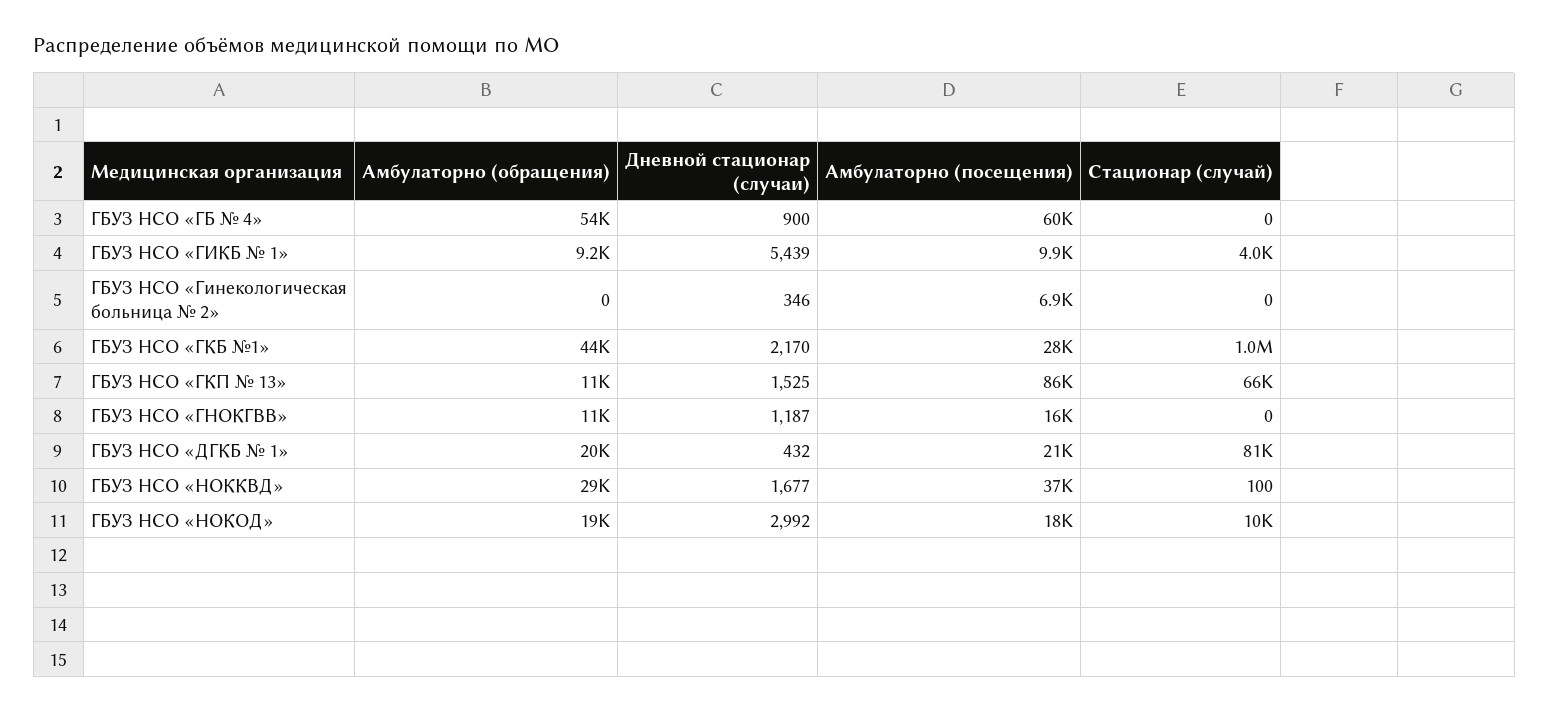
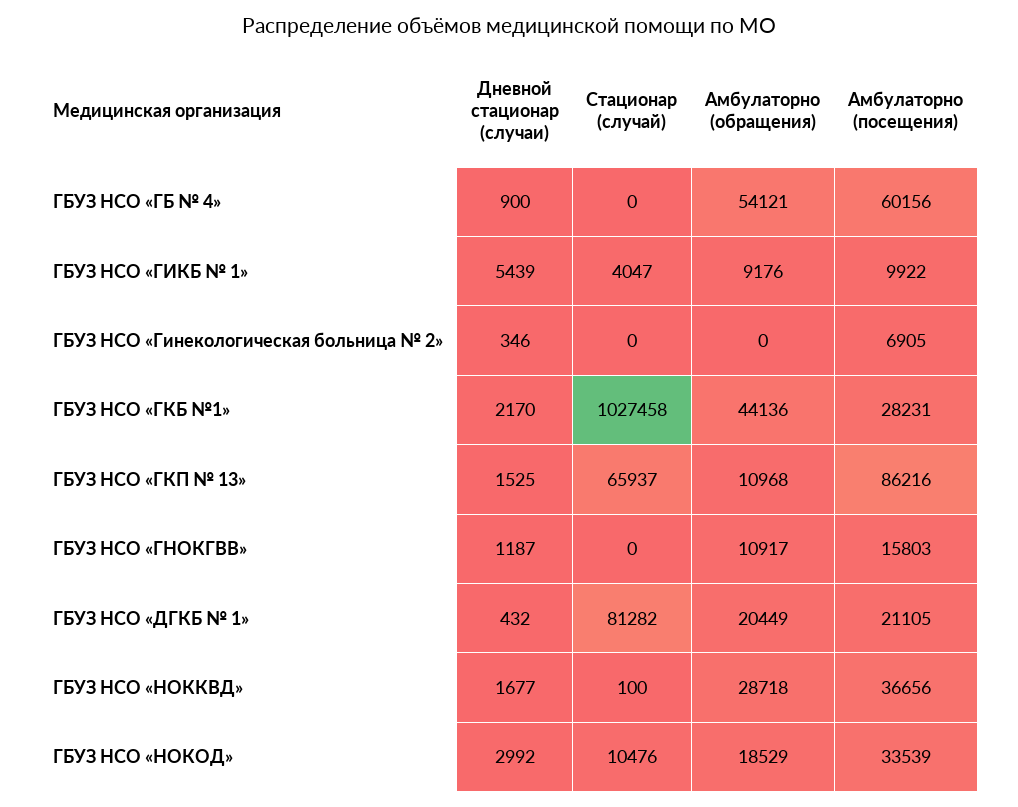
  {
    "Амбулаторно (обращения)": {
      "ГБУЗ НСО «ГБ № 4»": 54121,
      "ГБУЗ НСО «ГИКБ № 1»": 9176,
      "ГБУЗ НСО «Гинекологическая больница № 2»": 0,
      "ГБУЗ НСО «ГКБ №1»": 44136,
      "ГБУЗ НСО «ГКП № 13»": 10968,
      "ГБУЗ НСО «ГНОКГВВ»": 10917,
      "ГБУЗ НСО «ДГКБ № 1»": 20449,
      "ГБУЗ НСО «НОККВД»": 28718,
      "ГБУЗ НСО «НОКОД»": 18529
    },
    "Дневной стационар (случаи)": {
      "ГБУЗ НСО «ГБ № 4»": 900,
      "ГБУЗ НСО «ГИКБ № 1»": 5439,
      "ГБУЗ НСО «Гинекологическая больница № 2»": 346,
      "ГБУЗ НСО «ГКБ №1»": 2170,
      "ГБУЗ НСО «ГКП № 13»": 1525,
      "ГБУЗ НСО «ГНОКГВВ»": 1187,
      "ГБУЗ НСО «ДГКБ № 1»": 432,
      "ГБУЗ НСО «НОККВД»": 1677,
      "ГБУЗ НСО «НОКОД»": 2992
    },
    "Амбулаторно (посещения)": {
      "ГБУЗ НСО «ГБ № 4»": 60156,
      "ГБУЗ НСО «ГИКБ № 1»": 9922,
      "ГБУЗ НСО «Гинекологическая больница № 2»": 6905,
      "ГБУЗ НСО «ГКБ №1»": 28231,
      "ГБУЗ НСО «ГКП № 13»": 86216,
      "ГБУЗ НСО «ГНОКГВВ»": 15803,
      "ГБУЗ НСО «ДГКБ № 1»": 21105,
      "ГБУЗ НСО «НОККВД»": 36656,
-     "ГБУЗ НСО «НОКОД»": 18000
+     "ГБУЗ НСО «НОКОД»": 33539
    },
    "Стационар (случай)": {
      "ГБУЗ НСО «ГБ № 4»": 0,
      "ГБУЗ НСО «ГИКБ № 1»": 4047,
      "ГБУЗ НСО «Гинекологическая больница № 2»": 0,
      "ГБУЗ НСО «ГКБ №1»": 1027458,
      "ГБУЗ НСО «ГКП № 13»": 65937,
      "ГБУЗ НСО «ГНОКГВВ»": 0,
      "ГБУЗ НСО «ДГКБ № 1»": 81282,
      "ГБУЗ НСО «НОККВД»": 100,
      "ГБУЗ НСО «НОКОД»": 10476
    }
  }

